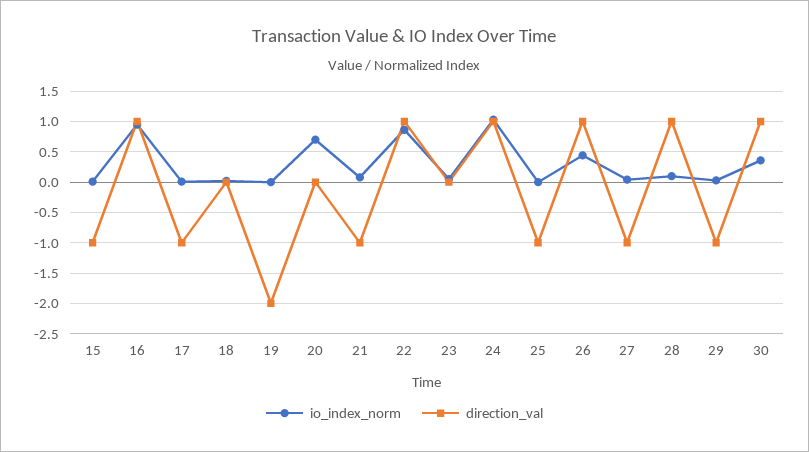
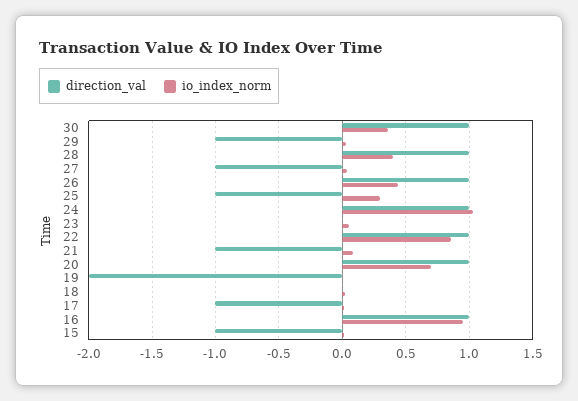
  {
    "io_index_norm": {
      "15": 0,
      "16": 0.95,
      "17": 0,
      "18": 0,
      "19": 0,
      "20": 0.7,
      "21": 0.1,
      "22": 0.85,
      "23": 0.05,
      "24": 1.05,
-     "25": 0,
+     "25": 0.3,
      "26": 0.45,
      "27": 0.05,
-     "28": 0.1,
+     "28": 0.4,
      "29": 0.05,
      "30": 0.35
    },
    "direction_val": {
      "15": -1,
      "16": 1,
      "17": -1,
      "18": 0,
      "19": -2,
-     "20": 0,
+     "20": 1,
      "21": -1,
      "22": 1,
      "23": 0,
      "24": 1,
      "25": -1,
      "26": 1,
      "27": -1,
      "28": 1,
      "29": -1,
      "30": 1
    }
  }

